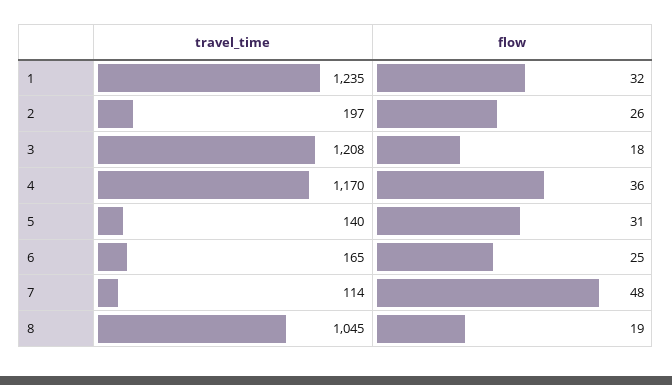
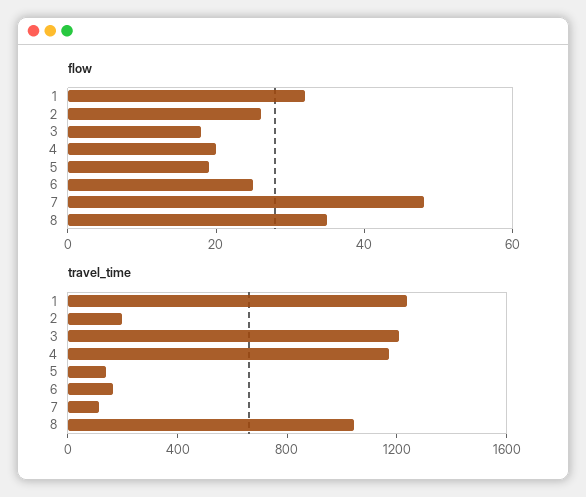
  {
    "travel_time": {
      "1": 1235,
      "2": 197,
      "3": 1208,
      "4": 1170,
      "5": 140,
      "6": 165,
      "7": 114,
      "8": 1045
    },
    "flow": {
      "1": 32,
      "2": 26,
      "3": 18,
-     "4": 36,
+     "4": 20,
-     "5": 31,
+     "5": 20,
      "6": 25,
      "7": 48,
-     "8": 19
+     "8": 35
    }
  }

